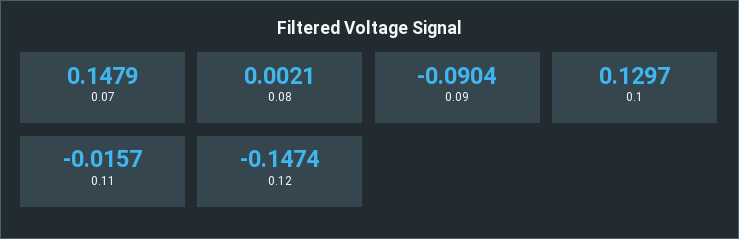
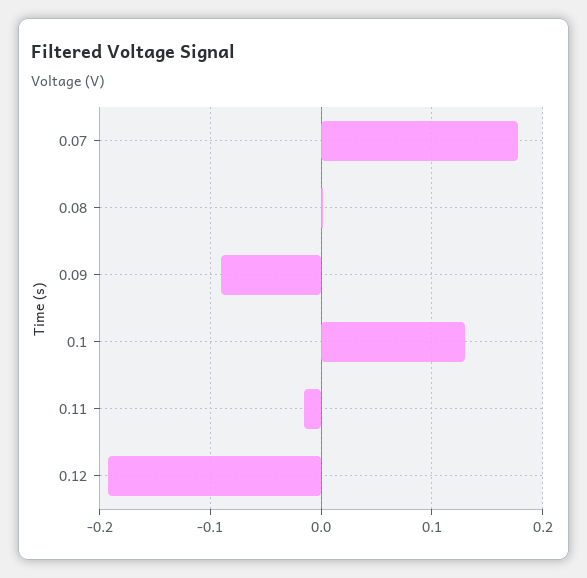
  {
-   "0.07": 0.1479,
+   "0.07": 0.18,
    "0.08": 0.0021,
    "0.09": -0.0904,
    "0.1": 0.1297,
    "0.11": -0.0157,
-   "0.12": -0.1474
+   "0.12": -0.19
  }

